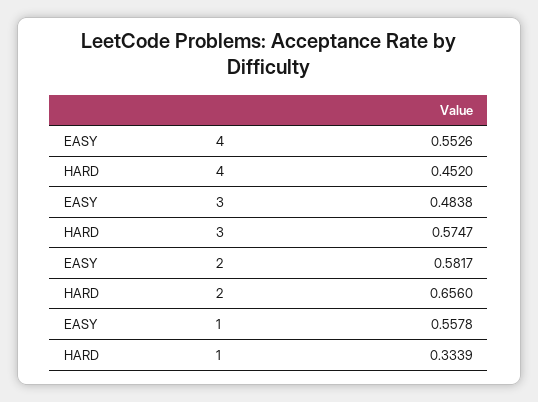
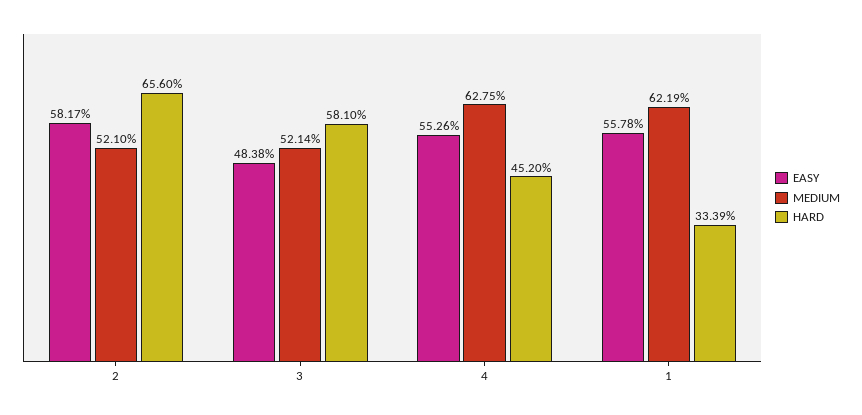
  {
    "EASY": {
      "4": 0.5526,
      "3": 0.4838,
      "2": 0.5817,
      "1": 0.5578
    },
    "HARD": {
      "4": 0.452,
-     "3": 0.5747,
+     "3": 0.581,
      "2": 0.656,
      "1": 0.3339
-   }
+   },
+   "MEDIUM": {
+     "2": 0.521,
+     "3": 0.5214,
+     "4": 0.6275,
+     "1": 0.6219
+   }
  }

